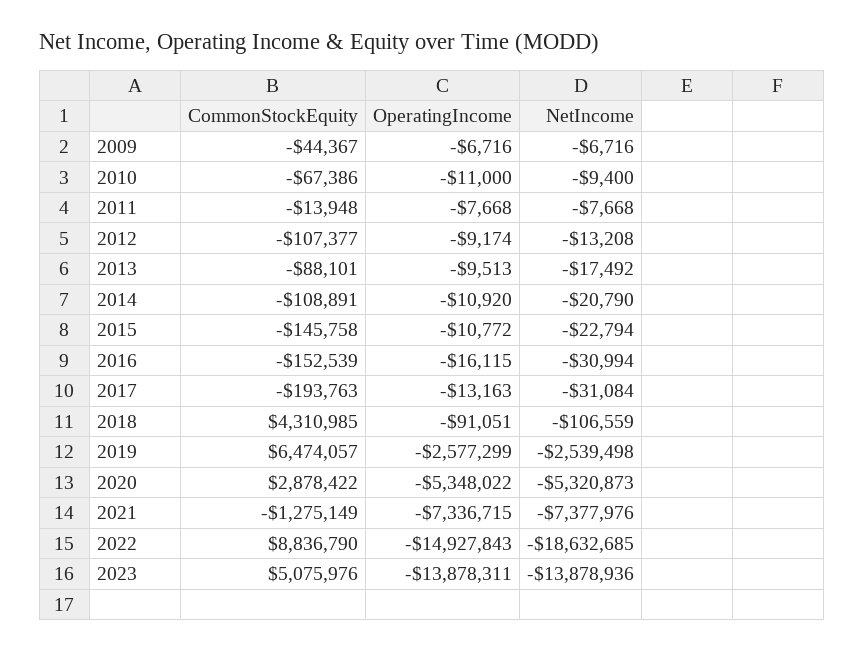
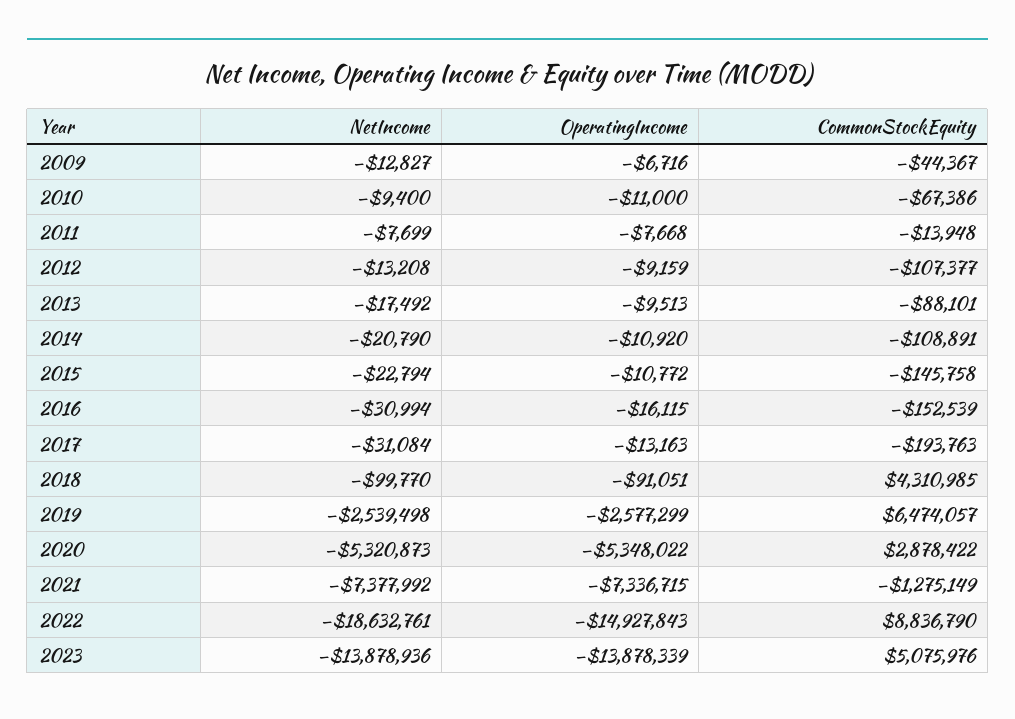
  {
    "CommonStockEquity": {
      "2009": -44367,
      "2010": -67386,
      "2011": -13948,
      "2012": -107377,
      "2013": -88101,
      "2014": -108891,
      "2015": -145758,
      "2016": -152539,
      "2017": -193763,
      "2018": 4310985,
      "2019": 6474057,
      "2020": 2878422,
      "2021": -1275149,
      "2022": 8836790,
      "2023": 5075976
    },
    "OperatingIncome": {
      "2009": -6716,
      "2010": -11000,
      "2011": -7668,
-     "2012": -9174,
+     "2012": -9159,
      "2013": -9513,
      "2014": -10920,
      "2015": -10772,
      "2016": -16115,
      "2017": -13163,
      "2018": -91051,
      "2019": -2577299,
      "2020": -5348022,
      "2021": -7336715,
      "2022": -14927843,
-     "2023": -13878311
+     "2023": -13878339
    },
    "NetIncome": {
-     "2009": -6716,
+     "2009": -12827,
      "2010": -9400,
-     "2011": -7668,
+     "2011": -7699,
      "2012": -13208,
      "2013": -17492,
      "2014": -20790,
      "2015": -22794,
      "2016": -30994,
      "2017": -31084,
-     "2018": -106559,
+     "2018": -99770,
      "2019": -2539498,
      "2020": -5320873,
-     "2021": -7377976,
+     "2021": -7377992,
-     "2022": -18632685,
+     "2022": -18632761,
      "2023": -13878936
    }
  }

